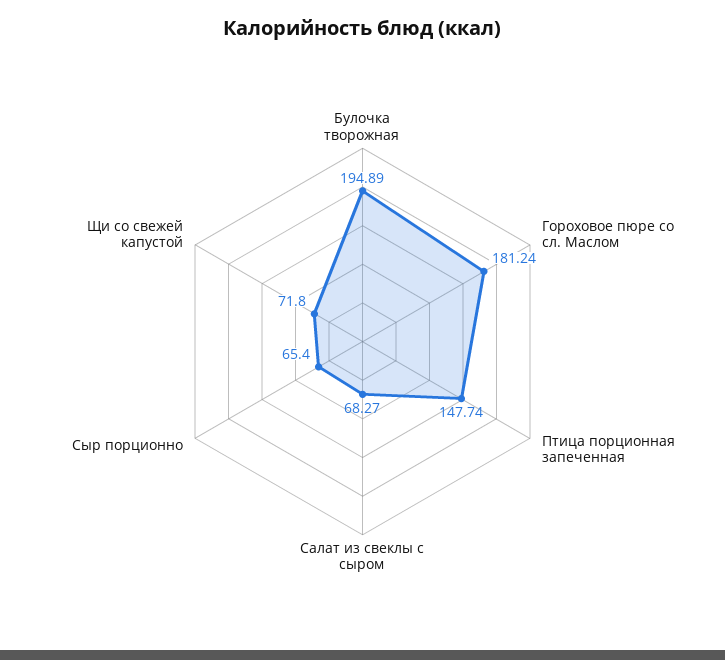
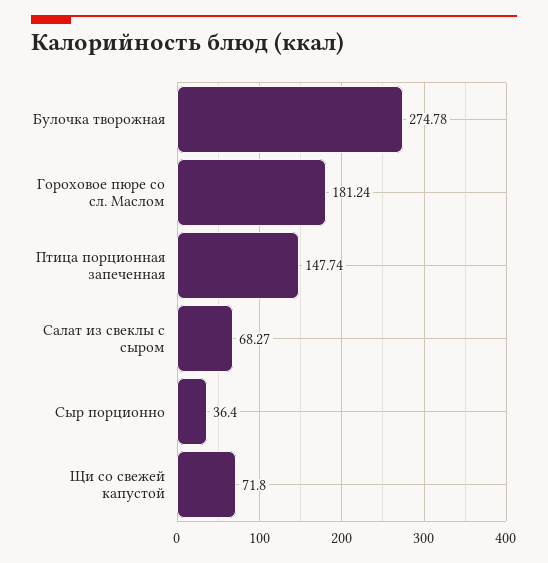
  {
-   "Булочка творожная": 194.89,
+   "Булочка творожная": 274.78,
    "Гороховое пюре со сл. Маслом": 181.24,
    "Птица порционная запеченная": 147.74,
    "Салат из свеклы с сыром": 68.27,
-   "Сыр порционно": 65.4,
+   "Сыр порционно": 36.4,
    "Щи со свежей капустой": 71.8
  }

